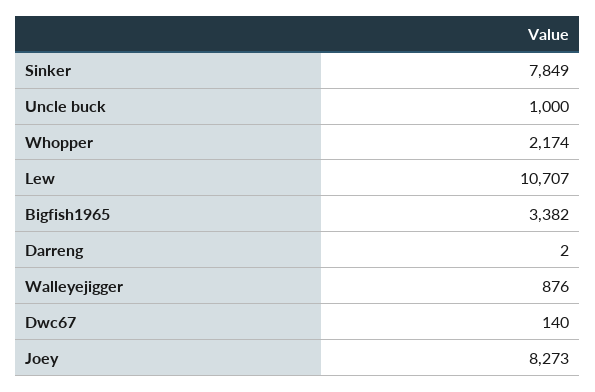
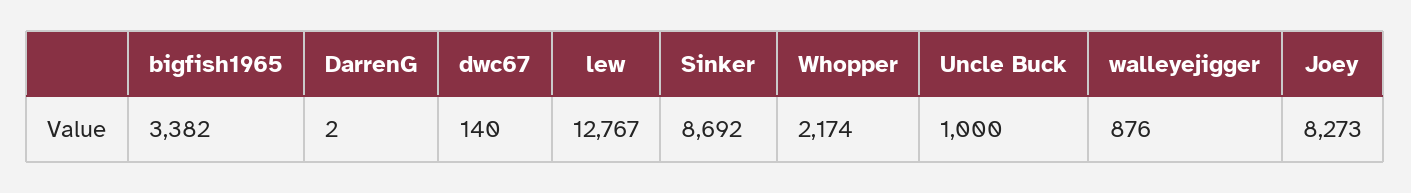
  {
-   "Sinker": 7849,
+   "Sinker": 8692,
    "Uncle buck": 1000,
    "Whopper": 2174,
-   "Lew": 10707,
+   "Lew": 12767,
    "Bigfish1965": 3382,
    "Darreng": 2,
    "Walleyejigger": 876,
    "Dwc67": 140,
    "Joey": 8273
  }

